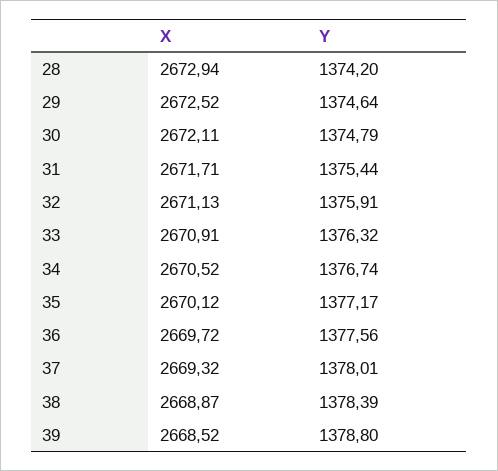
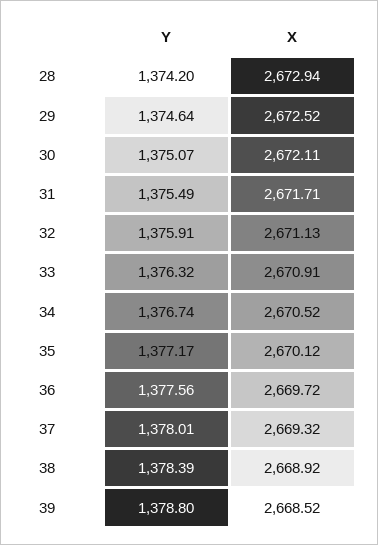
  {
    "X": {
      "28": 2672.94,
      "29": 2672.52,
      "30": 2672.11,
      "31": 2671.71,
      "32": 2671.13,
      "33": 2670.91,
      "34": 2670.52,
      "35": 2670.12,
      "36": 2669.72,
      "37": 2669.32,
-     "38": 2668.87,
+     "38": 2668.92,
      "39": 2668.52
    },
    "Y": {
      "28": 1374.2,
      "29": 1374.64,
-     "30": 1374.79,
+     "30": 1375.07,
-     "31": 1375.44,
+     "31": 1375.49,
      "32": 1375.91,
      "33": 1376.32,
      "34": 1376.74,
      "35": 1377.17,
      "36": 1377.56,
      "37": 1378.01,
      "38": 1378.39,
      "39": 1378.8
    }
  }

